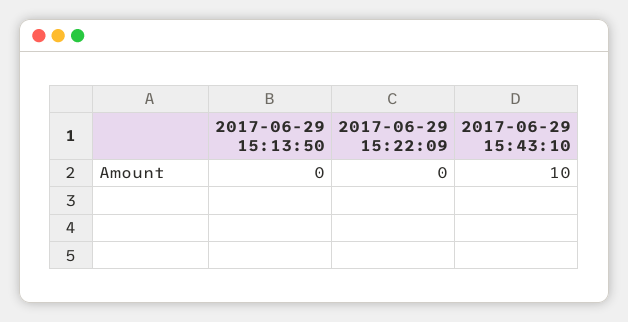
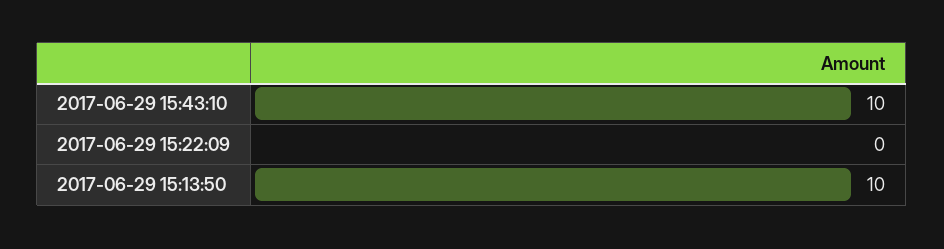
  {
-   "2017-06-29 15:13:50": 0,
+   "2017-06-29 15:13:50": 10,
    "2017-06-29 15:22:09": 0,
    "2017-06-29 15:43:10": 10
  }

